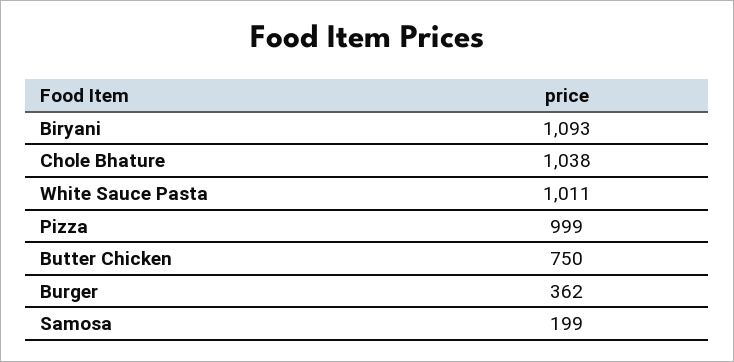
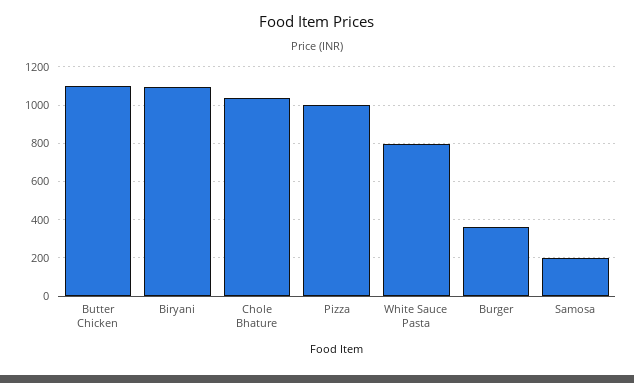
  {
    "Biryani": 1093,
    "Chole Bhature": 1038,
-   "White Sauce Pasta": 1011,
+   "White Sauce Pasta": 800,
    "Pizza": 999,
-   "Butter Chicken": 750,
+   "Butter Chicken": 1100,
    "Burger": 362,
    "Samosa": 199
  }

